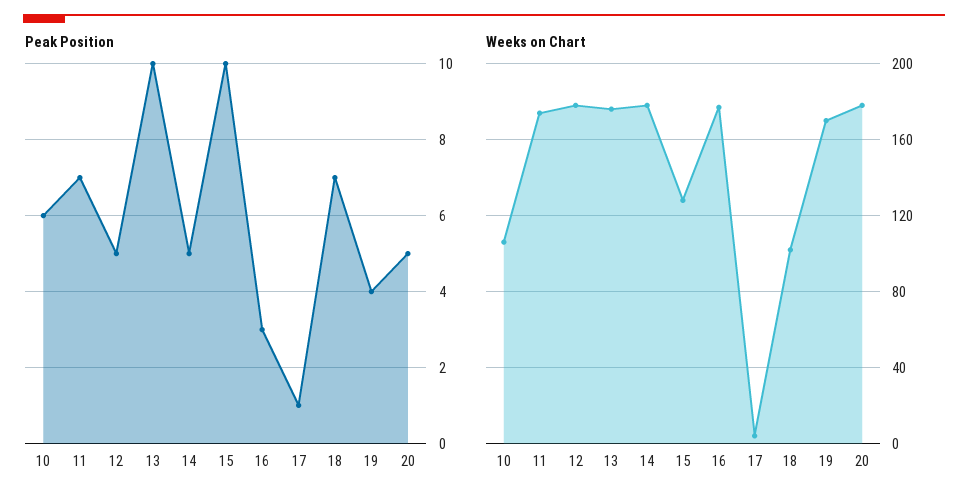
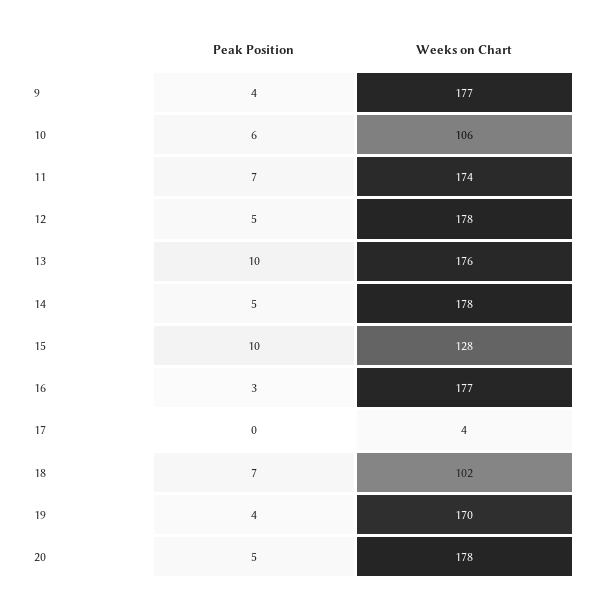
  {
    "Peak Position": {
      "10": 6,
      "11": 7,
      "12": 5,
      "13": 10,
      "14": 5,
      "15": 10,
      "16": 3,
-     "17": 1,
+     "17": 0,
      "18": 7,
      "19": 4,
-     "20": 5
+     "20": 5,
+     "9": 4
    },
    "Weeks on Chart": {
      "10": 106,
      "11": 174,
      "12": 178,
      "13": 176,
      "14": 178,
      "15": 128,
      "16": 177,
      "17": 4,
      "18": 102,
      "19": 170,
-     "20": 178
+     "20": 178,
+     "9": 177
    }
  }

